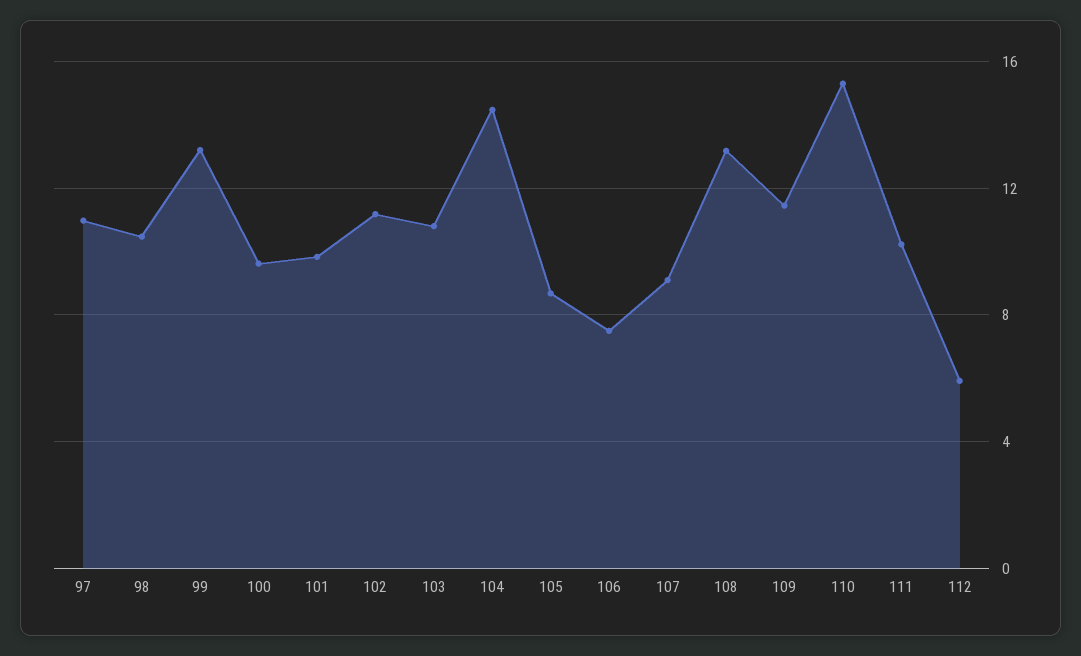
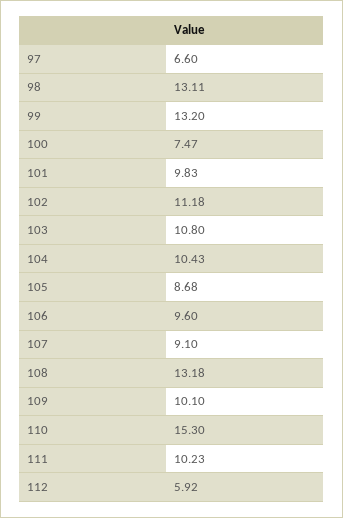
  {
-   "97": 11,
+   "97": 6.6,
-   "98": 10.5,
+   "98": 13.11,
    "99": 13.2,
-   "100": 9.5,
+   "100": 7.47,
    "101": 9.83,
    "102": 11.18,
    "103": 10.8,
-   "104": 14.5,
+   "104": 10.43,
    "105": 8.68,
-   "106": 7.5,
+   "106": 9.6,
    "107": 9.1,
    "108": 13.18,
-   "109": 11.5,
+   "109": 10.1,
    "110": 15.3,
    "111": 10.23,
    "112": 5.92
  }

